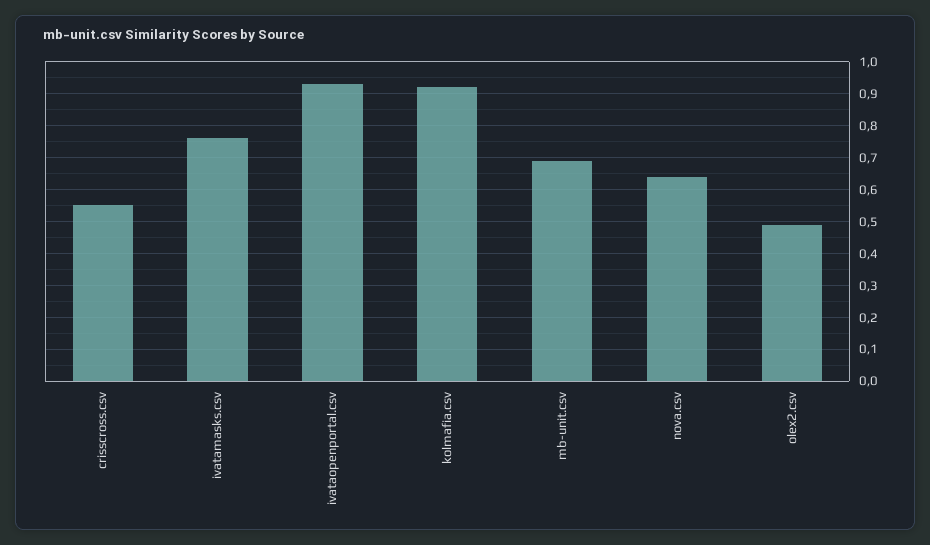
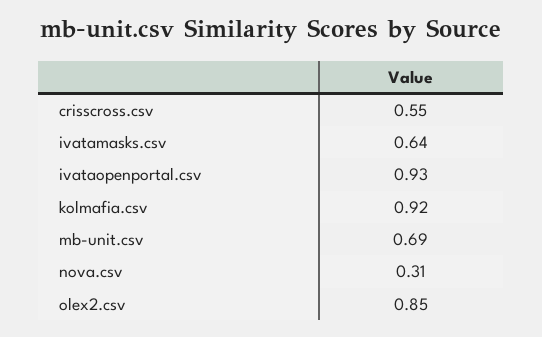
  {
    "crisscross.csv": 0.55,
-   "ivatamasks.csv": 0.75,
+   "ivatamasks.csv": 0.64,
    "ivataopenportal.csv": 0.93,
    "kolmafia.csv": 0.92,
    "mb-unit.csv": 0.69,
-   "nova.csv": 0.65,
+   "nova.csv": 0.31,
-   "olex2.csv": 0.5
+   "olex2.csv": 0.85
  }

